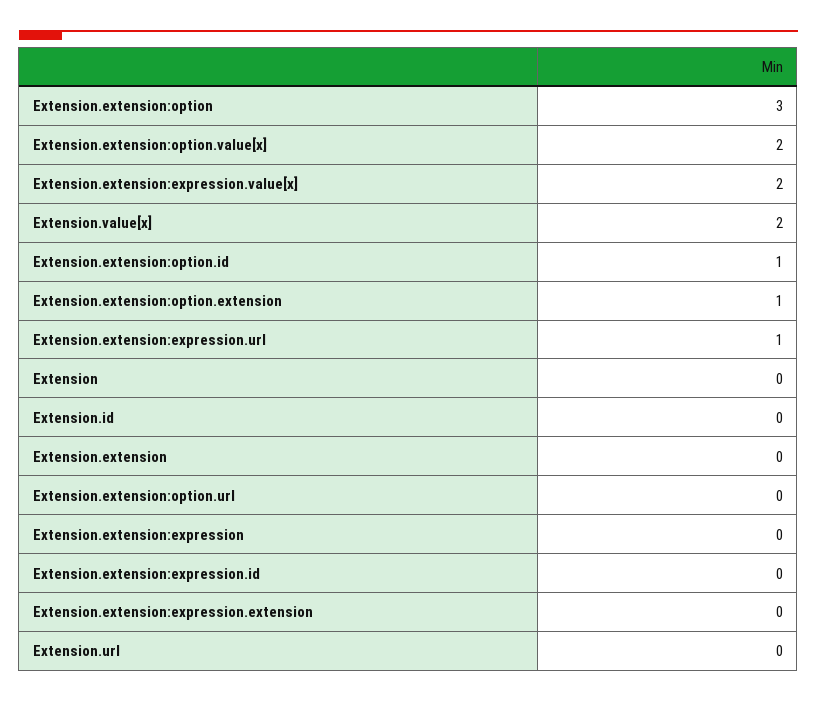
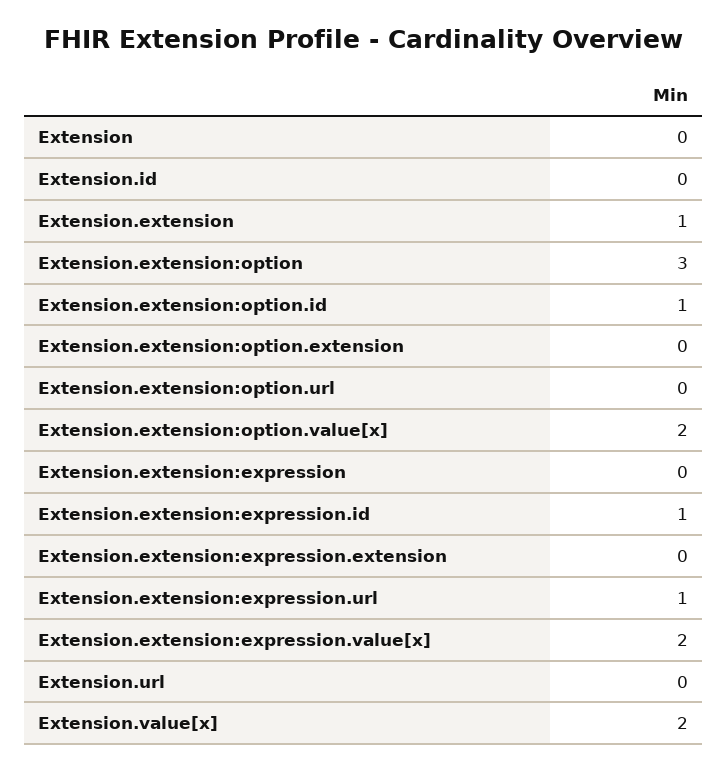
  {
    "Extension.extension:option": 3,
    "Extension.extension:option.value[x]": 2,
    "Extension.extension:expression.value[x]": 2,
    "Extension.value[x]": 2,
    "Extension.extension:option.id": 1,
-   "Extension.extension:option.extension": 1,
+   "Extension.extension:option.extension": 0,
    "Extension.extension:expression.url": 1,
    "Extension": 0,
    "Extension.id": 0,
-   "Extension.extension": 0,
+   "Extension.extension": 1,
    "Extension.extension:option.url": 0,
    "Extension.extension:expression": 0,
-   "Extension.extension:expression.id": 0,
+   "Extension.extension:expression.id": 1,
    "Extension.extension:expression.extension": 0,
    "Extension.url": 0
  }

